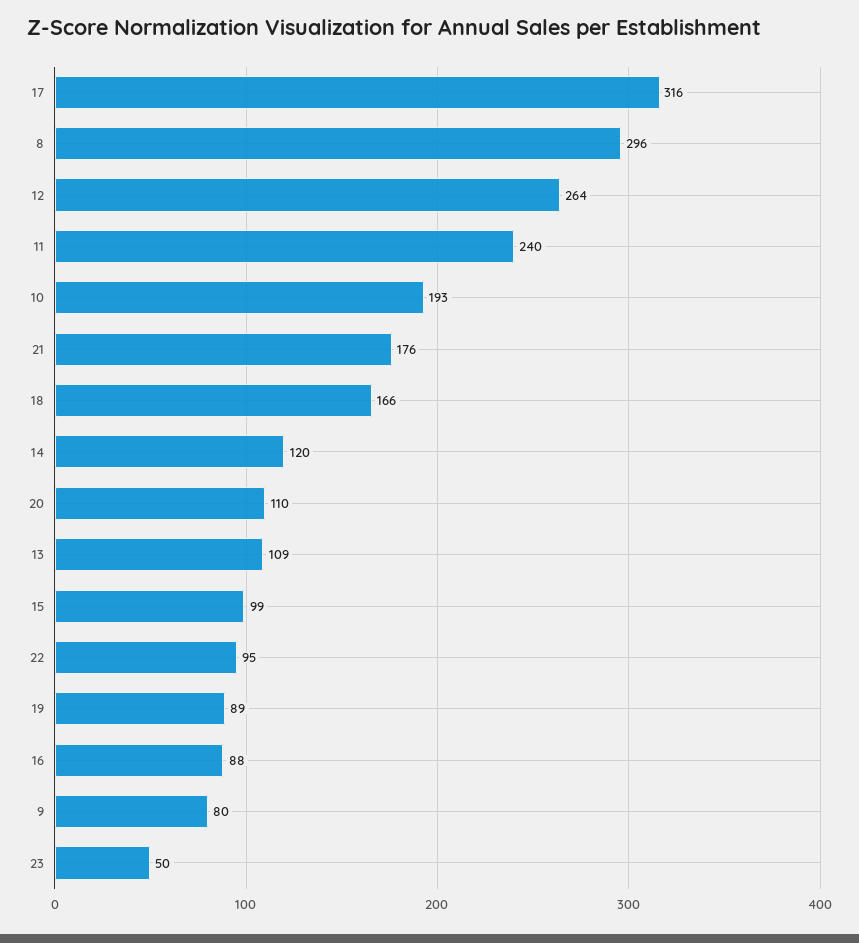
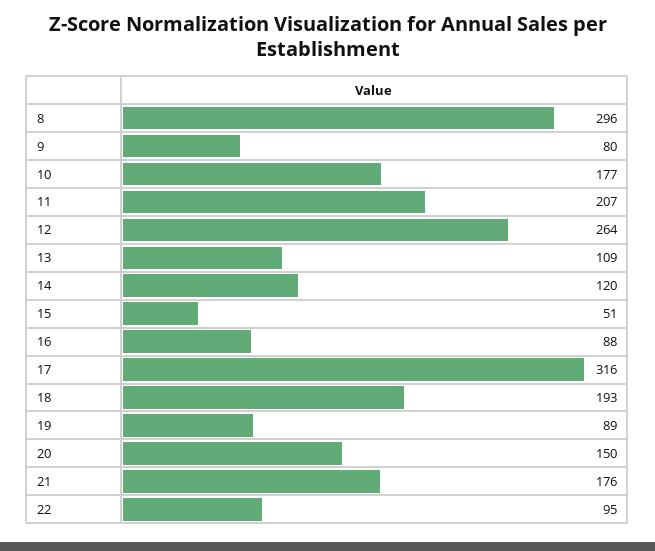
  {
    "17": 316,
    "8": 296,
    "12": 264,
-   "11": 240,
+   "11": 207,
-   "10": 193,
+   "10": 177,
    "21": 176,
-   "18": 166,
+   "18": 193,
    "14": 120,
-   "20": 110,
+   "20": 150,
    "13": 109,
-   "15": 99,
+   "15": 51,
    "22": 95,
    "19": 89,
    "16": 88,
-   "9": 80,
+   "9": 80
-   "23": 50
  }

